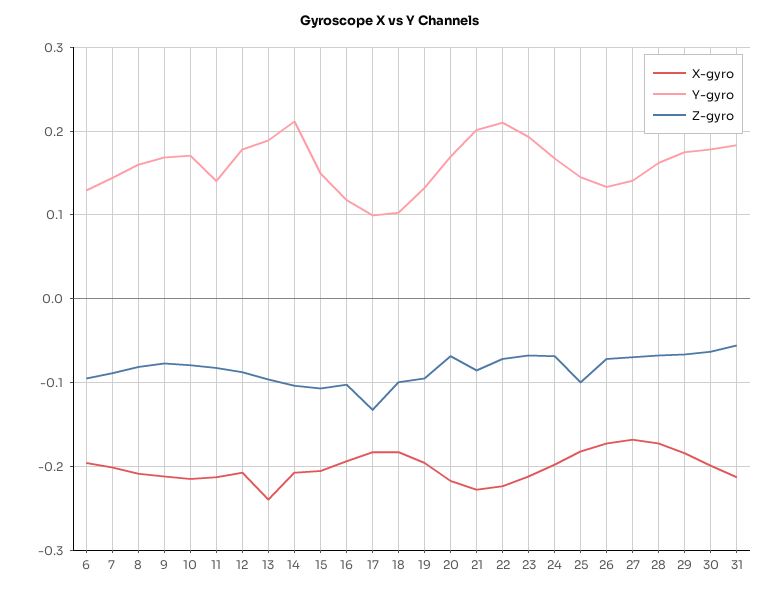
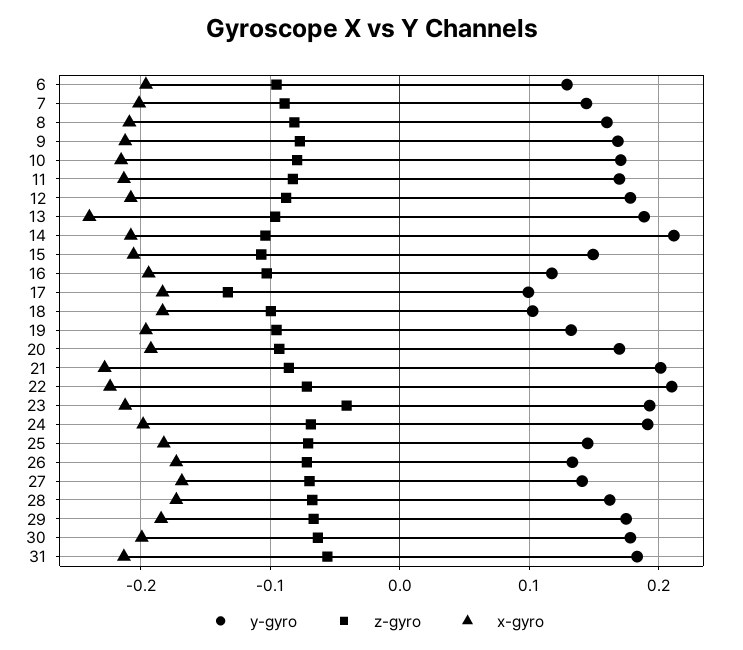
  {
    "X-gyro": {
      "6": -0.2,
      "7": -0.2,
      "8": -0.21,
      "9": -0.21,
      "10": -0.22,
      "11": -0.21,
      "12": -0.21,
      "13": -0.24,
      "14": -0.21,
      "15": -0.21,
      "16": -0.19,
      "17": -0.18,
      "18": -0.18,
      "19": -0.2,
-     "20": -0.22,
+     "20": -0.19,
      "21": -0.23,
      "22": -0.22,
      "23": -0.21,
      "24": -0.2,
      "25": -0.18,
      "26": -0.17,
      "27": -0.17,
      "28": -0.17,
      "29": -0.18,
      "30": -0.2,
      "31": -0.21
    },
    "Y-gyro": {
      "6": 0.13,
      "7": 0.14,
      "8": 0.16,
      "9": 0.17,
      "10": 0.17,
-     "11": 0.14,
+     "11": 0.17,
      "12": 0.18,
      "13": 0.19,
      "14": 0.21,
      "15": 0.15,
      "16": 0.12,
      "17": 0.1,
      "18": 0.1,
      "19": 0.13,
      "20": 0.17,
      "21": 0.2,
      "22": 0.21,
      "23": 0.19,
-     "24": 0.17,
+     "24": 0.19,
      "25": 0.15,
      "26": 0.13,
      "27": 0.14,
      "28": 0.16,
      "29": 0.18,
      "30": 0.18,
      "31": 0.18
    },
    "Z-gyro": {
      "6": -0.1,
      "7": -0.09,
      "8": -0.08,
      "9": -0.08,
      "10": -0.08,
      "11": -0.08,
      "12": -0.09,
      "13": -0.1,
      "14": -0.1,
      "15": -0.11,
      "16": -0.1,
      "17": -0.13,
      "18": -0.1,
      "19": -0.1,
-     "20": -0.07,
+     "20": -0.09,
      "21": -0.09,
      "22": -0.07,
-     "23": -0.07,
+     "23": -0.04,
      "24": -0.07,
-     "25": -0.1,
+     "25": -0.07,
      "26": -0.07,
      "27": -0.07,
      "28": -0.07,
      "29": -0.07,
      "30": -0.06,
      "31": -0.06
    }
  }

